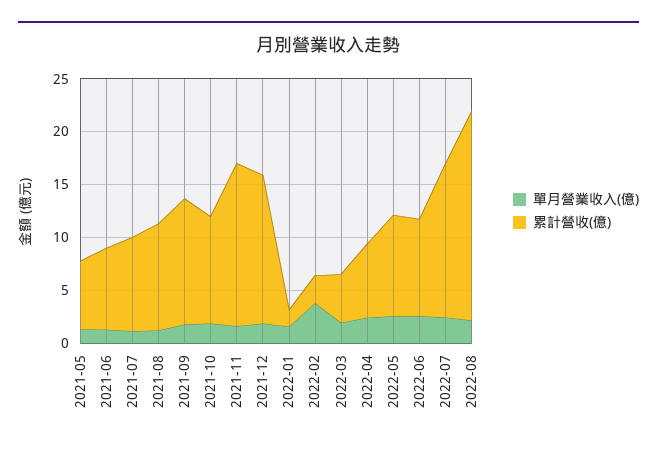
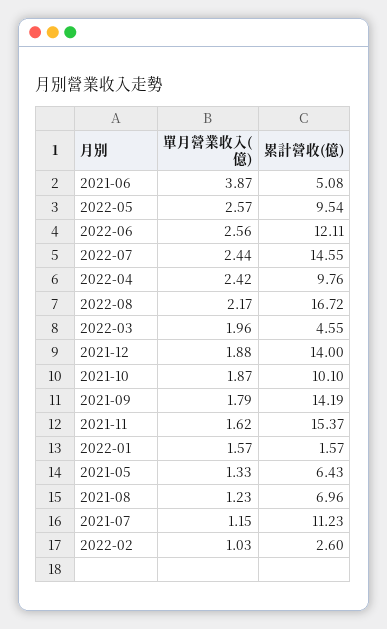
  {
    "單月營業收入(億)": {
      "2021-05": 1.33,
-     "2021-06": 1,
+     "2021-06": 3.87,
      "2021-07": 1.15,
      "2021-08": 1.23,
      "2021-09": 1.79,
      "2021-10": 1.87,
      "2021-11": 1.62,
      "2021-12": 1.88,
      "2022-01": 1.57,
-     "2022-02": 4,
+     "2022-02": 1.03,
      "2022-03": 1.96,
      "2022-04": 2.42,
      "2022-05": 2.57,
      "2022-06": 2.56,
      "2022-07": 2.44,
      "2022-08": 2.17
    },
    "累計營收(億)": {
      "2021-05": 6.43,
-     "2021-06": 8,
+     "2021-06": 5.08,
-     "2021-07": 9,
+     "2021-07": 11.23,
-     "2021-08": 10,
+     "2021-08": 6.96,
-     "2021-09": 12,
+     "2021-09": 14.19,
      "2021-10": 10.1,
      "2021-11": 15.37,
      "2021-12": 14,
      "2022-01": 1.57,
      "2022-02": 2.6,
      "2022-03": 4.55,
-     "2022-04": 7,
+     "2022-04": 9.76,
      "2022-05": 9.54,
-     "2022-06": 9,
+     "2022-06": 12.11,
      "2022-07": 14.55,
-     "2022-08": 20
+     "2022-08": 16.72
    }
  }

